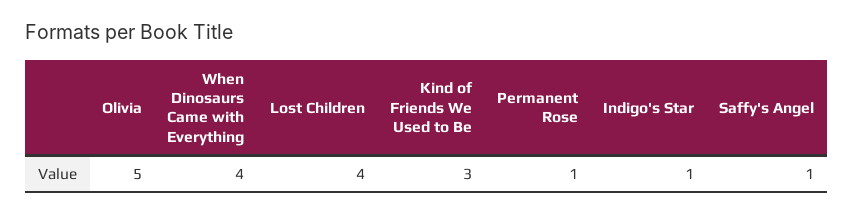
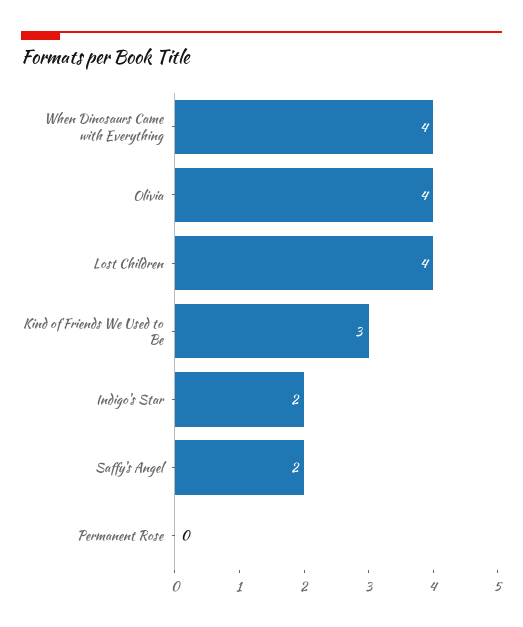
  {
-   "Olivia": 5,
+   "Olivia": 4,
    "When Dinosaurs Came with Everything": 4,
    "Lost Children": 4,
    "Kind of Friends We Used to Be": 3,
-   "Permanent Rose": 1,
+   "Permanent Rose": 0,
-   "Indigo's Star": 1,
+   "Indigo's Star": 2,
-   "Saffy's Angel": 1
+   "Saffy's Angel": 2
  }

